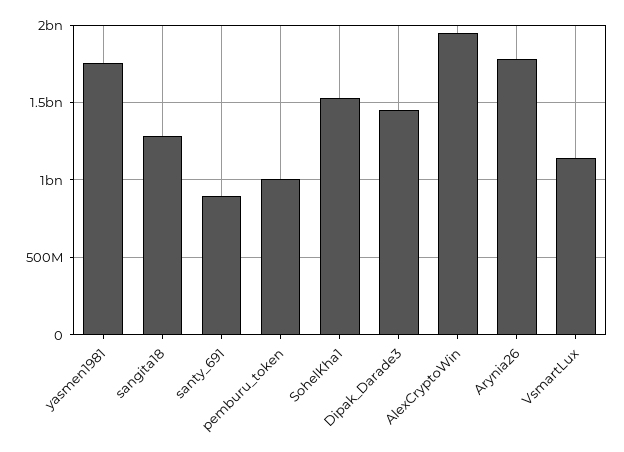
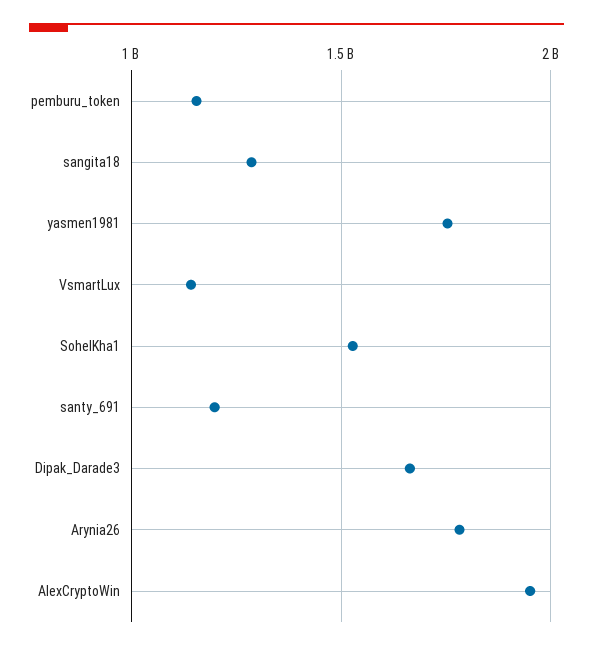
  {
    "yasmen1981": 1750000000,
    "sangita18": 1300000000,
-   "santy_691": 900000000,
+   "santy_691": 1200000000,
-   "pemburu_token": 1000000000,
+   "pemburu_token": 1150000000,
    "SohelKha1": 1550000000,
-   "Dipak_Darade3": 1450000000,
+   "Dipak_Darade3": 1650000000,
    "AlexCryptoWin": 1950000000,
    "Arynia26": 1800000000,
    "VsmartLux": 1150000000
  }

